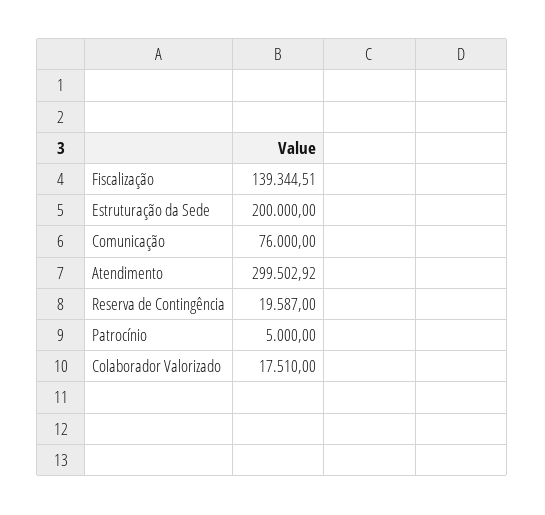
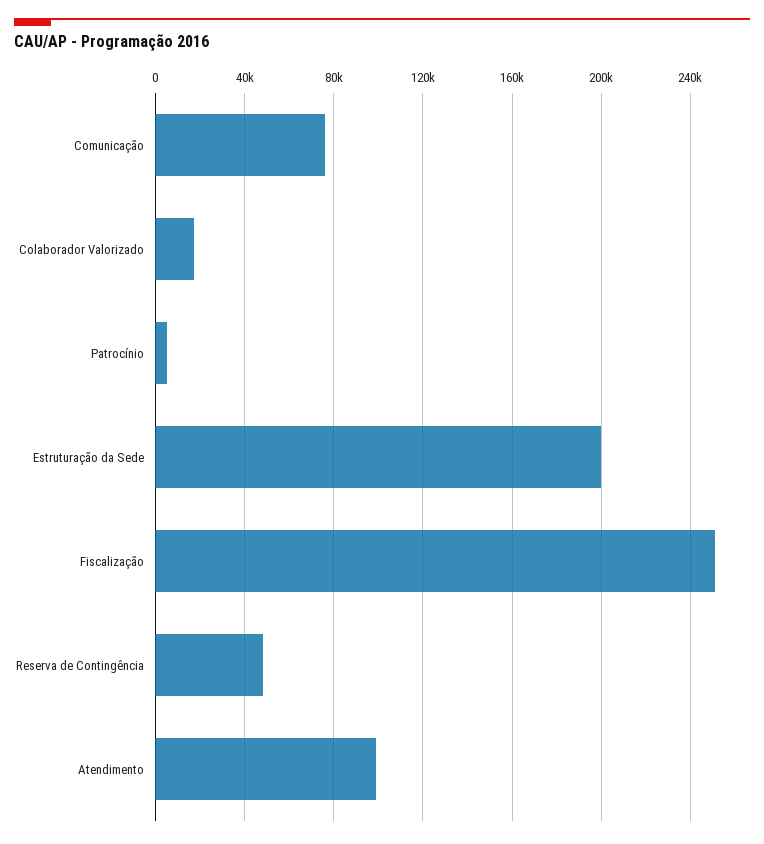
  {
-   "Fiscalização": 139344.51,
+   "Fiscalização": 250000,
    "Estruturação da Sede": 200000,
    "Comunicação": 76000,
-   "Atendimento": 299502.92,
+   "Atendimento": 100000,
-   "Reserva de Contingência": 19587,
+   "Reserva de Contingência": 50000,
    "Patrocínio": 5000,
    "Colaborador Valorizado": 17510
  }

